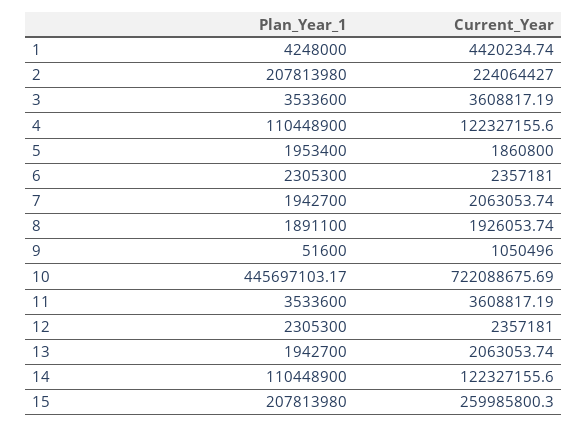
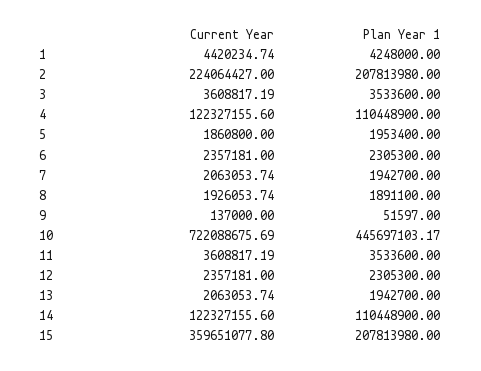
  {
    "Plan_Year_1": {
      "1": 4248000,
      "2": 207813980,
      "3": 3533600,
      "4": 110448900,
      "5": 1953400,
      "6": 2305300,
      "7": 1942700,
      "8": 1891100,
-     "9": 51600,
+     "9": 51597,
      "10": 445697103.17,
      "11": 3533600,
      "12": 2305300,
      "13": 1942700,
      "14": 110448900,
      "15": 207813980
    },
    "Current_Year": {
      "1": 4420234.74,
      "2": 224064427,
      "3": 3608817.19,
      "4": 122327155.6,
      "5": 1860800,
      "6": 2357181,
      "7": 2063053.74,
      "8": 1926053.74,
-     "9": 1050496,
+     "9": 137000,
      "10": 722088675.69,
      "11": 3608817.19,
      "12": 2357181,
      "13": 2063053.74,
      "14": 122327155.6,
-     "15": 259985800.3
+     "15": 359651077.8
    }
  }

